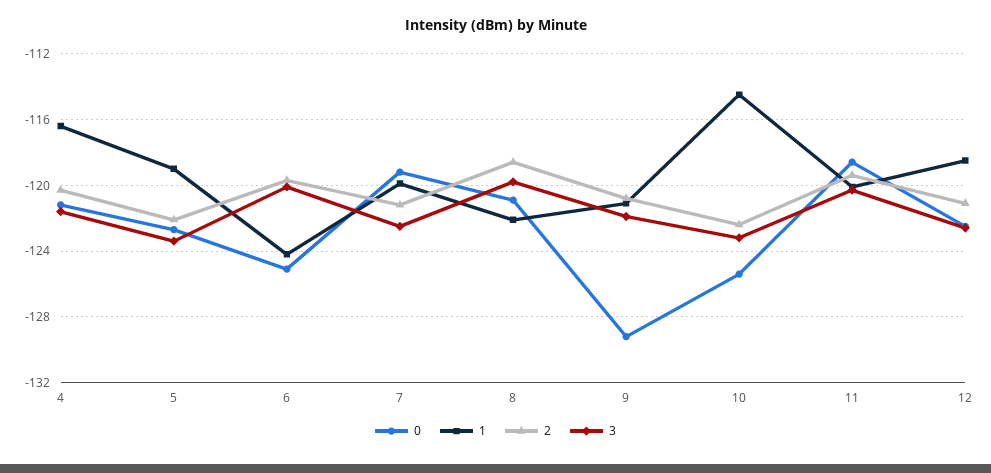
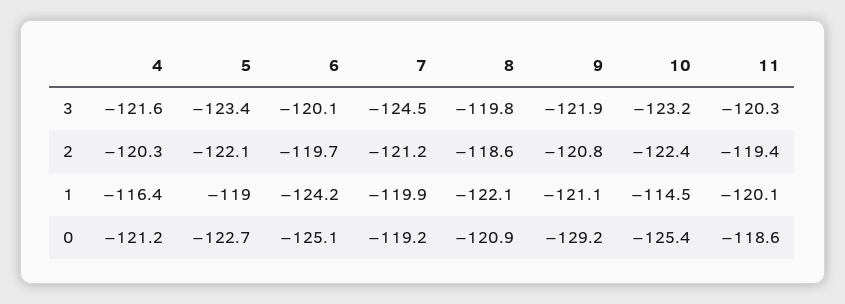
  {
    "0": {
      "4": -121.2,
      "5": -122.7,
      "6": -125.1,
      "7": -119.2,
      "8": -120.9,
      "9": -129.2,
      "10": -125.4,
-     "11": -118.6,
+     "11": -118.6
-     "12": -122.5
    },
    "1": {
      "4": -116.4,
      "5": -119,
      "6": -124.2,
      "7": -119.9,
      "8": -122.1,
      "9": -121.1,
      "10": -114.5,
-     "11": -120.1,
+     "11": -120.1
-     "12": -118.5
    },
    "2": {
      "4": -120.3,
      "5": -122.1,
      "6": -119.7,
      "7": -121.2,
      "8": -118.6,
      "9": -120.8,
      "10": -122.4,
-     "11": -119.4,
+     "11": -119.4
-     "12": -121
    },
    "3": {
      "4": -121.6,
      "5": -123.4,
      "6": -120.1,
-     "7": -122.5,
+     "7": -124.5,
      "8": -119.8,
      "9": -121.9,
      "10": -123.2,
-     "11": -120.3,
+     "11": -120.3
-     "12": -122.5
    }
  }

